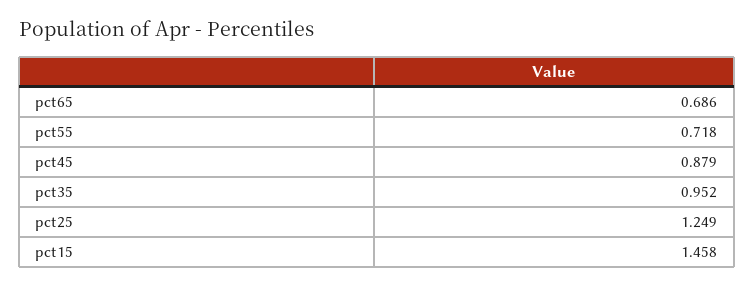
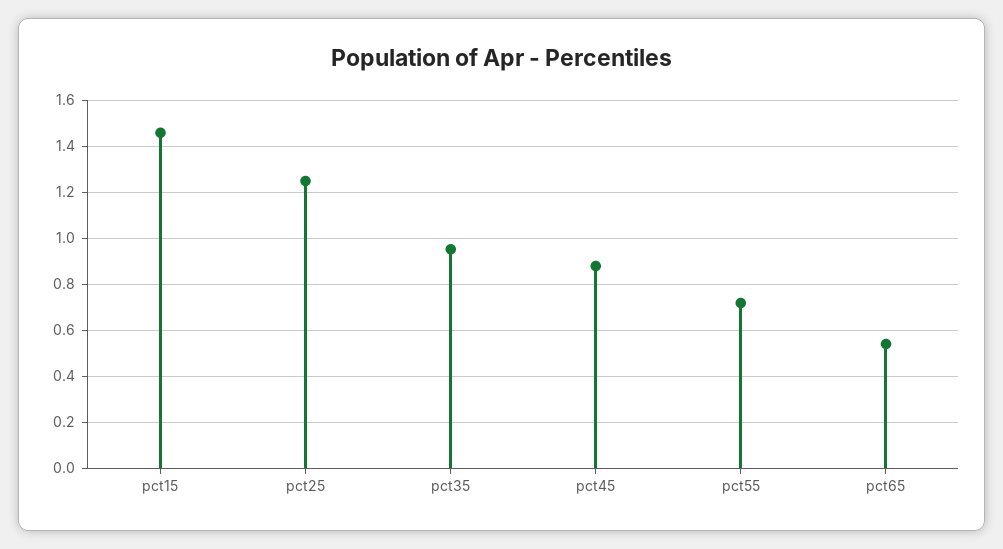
  {
-   "pct65": 0.686,
+   "pct65": 0.55,
    "pct55": 0.718,
    "pct45": 0.879,
    "pct35": 0.952,
    "pct25": 1.249,
    "pct15": 1.458
  }

